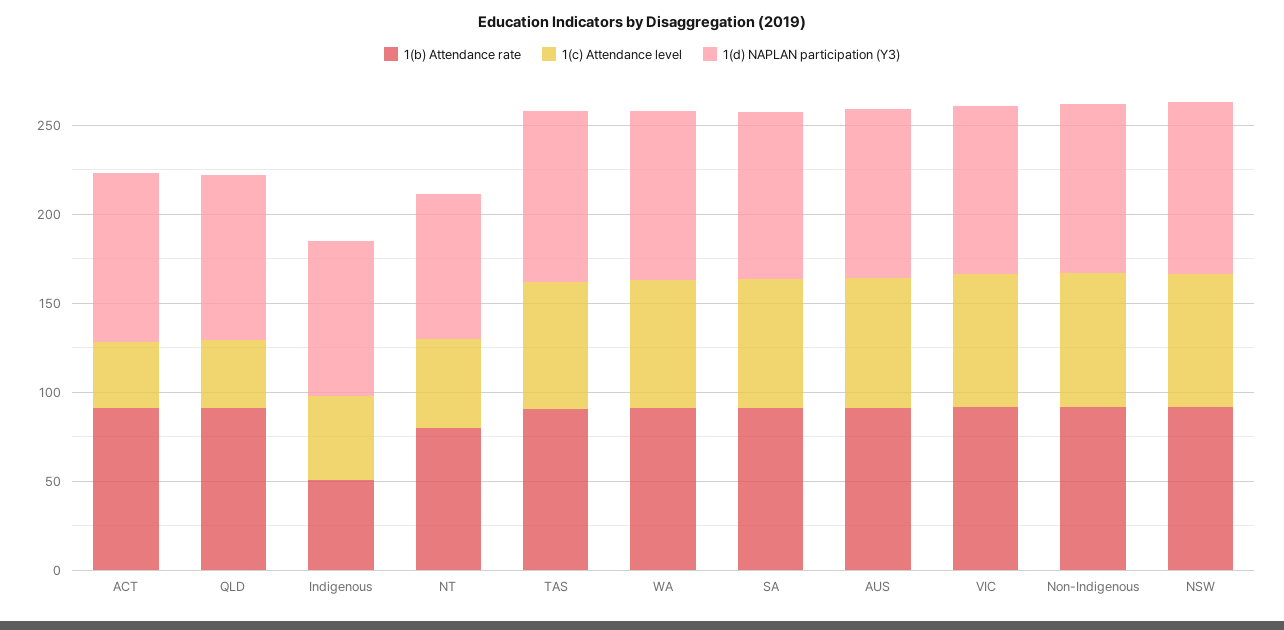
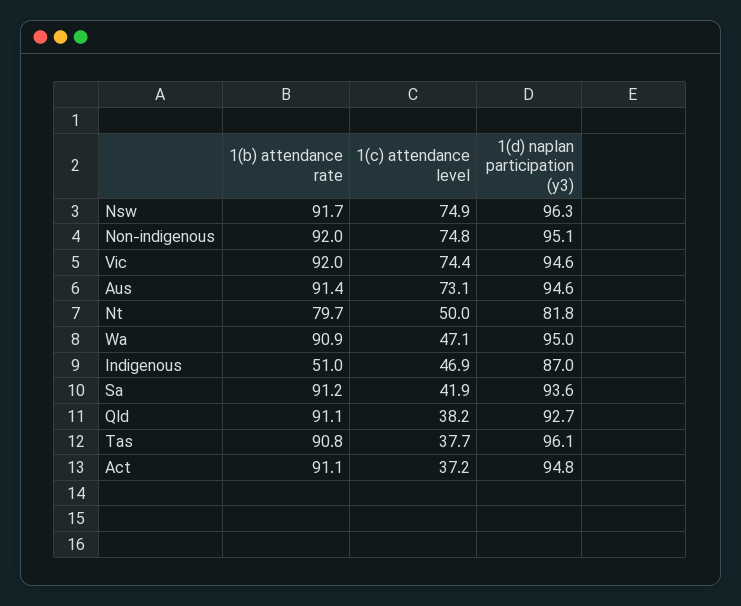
  {
    "1(b) Attendance rate": {
      "ACT": 91.1,
      "QLD": 91.1,
      "Indigenous": 51,
      "NT": 79.7,
      "TAS": 90.8,
      "WA": 90.9,
      "SA": 91.2,
      "AUS": 91.4,
      "VIC": 92,
      "Non-Indigenous": 92,
      "NSW": 91.7
    },
    "1(c) Attendance level": {
      "ACT": 37.2,
      "QLD": 38.2,
      "Indigenous": 46.9,
      "NT": 50,
-     "TAS": 70,
+     "TAS": 37.7,
-     "WA": 70,
+     "WA": 47.1,
-     "SA": 70,
+     "SA": 41.9,
      "AUS": 73.1,
      "VIC": 74.4,
      "Non-Indigenous": 74.8,
      "NSW": 74.9
    },
    "1(d) NAPLAN participation (Y3)": {
      "ACT": 94.8,
      "QLD": 92.7,
      "Indigenous": 87,
      "NT": 81.8,
      "TAS": 96.1,
      "WA": 95,
      "SA": 93.6,
      "AUS": 94.6,
      "VIC": 94.6,
      "Non-Indigenous": 95.1,
      "NSW": 96.3
    }
  }

